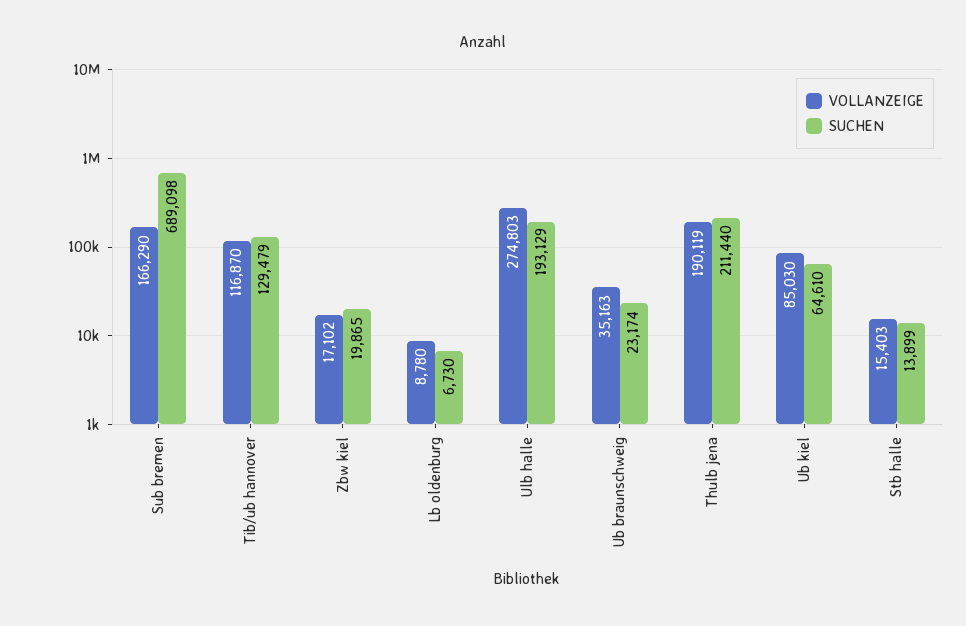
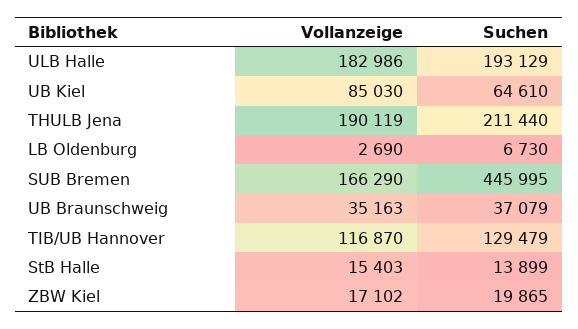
  {
    "VOLLANZEIGE": {
      "Sub bremen": 166290,
      "Tib/ub hannover": 116870,
      "Zbw kiel": 17102,
-     "Lb oldenburg": 8780,
+     "Lb oldenburg": 2690,
-     "Ulb halle": 274803,
+     "Ulb halle": 182986,
      "Ub braunschweig": 35163,
      "Thulb jena": 190119,
      "Ub kiel": 85030,
      "Stb halle": 15403
    },
    "SUCHEN": {
-     "Sub bremen": 689098,
+     "Sub bremen": 445995,
      "Tib/ub hannover": 129479,
      "Zbw kiel": 19865,
      "Lb oldenburg": 6730,
      "Ulb halle": 193129,
-     "Ub braunschweig": 23174,
+     "Ub braunschweig": 37079,
      "Thulb jena": 211440,
      "Ub kiel": 64610,
      "Stb halle": 13899
    }
  }

